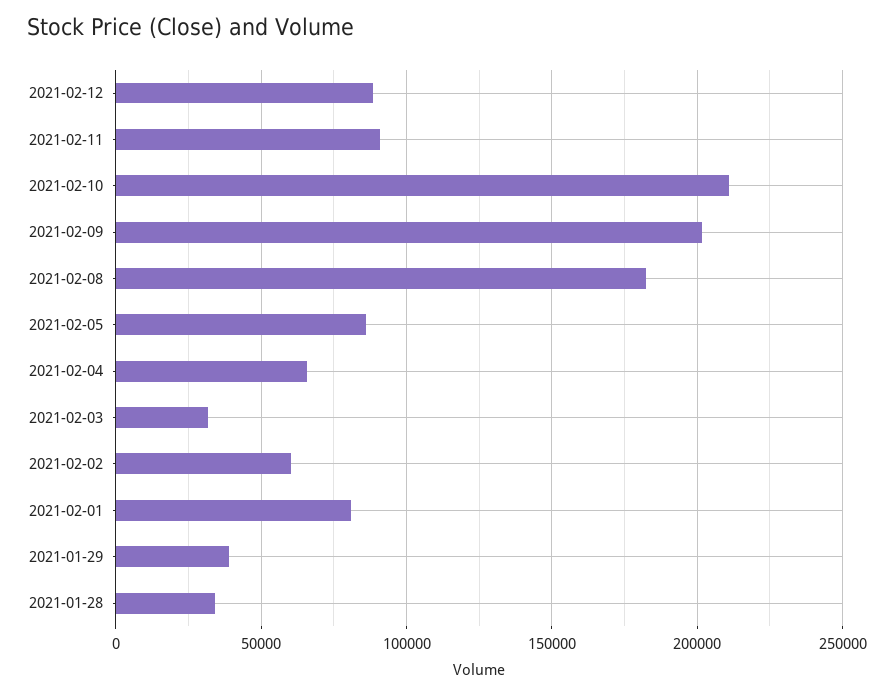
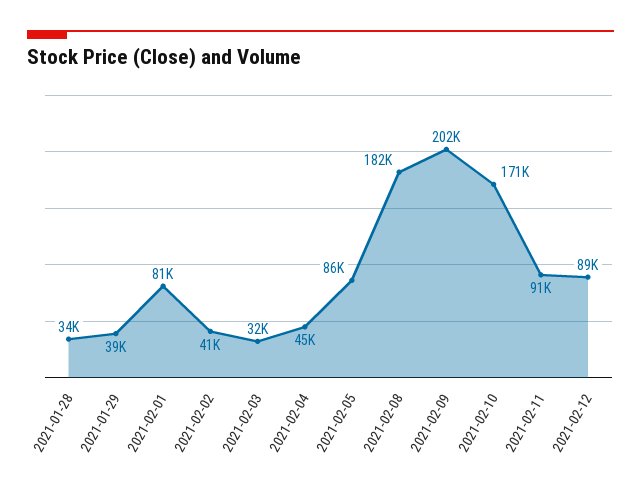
  {
    "2021-02-12": 89000,
    "2021-02-11": 91000,
-   "2021-02-10": 210000,
+   "2021-02-10": 171000,
    "2021-02-09": 202000,
    "2021-02-08": 182000,
    "2021-02-05": 86000,
-   "2021-02-04": 65000,
+   "2021-02-04": 45000,
    "2021-02-03": 32000,
-   "2021-02-02": 60000,
+   "2021-02-02": 41000,
    "2021-02-01": 81000,
    "2021-01-29": 39000,
    "2021-01-28": 34000
  }

